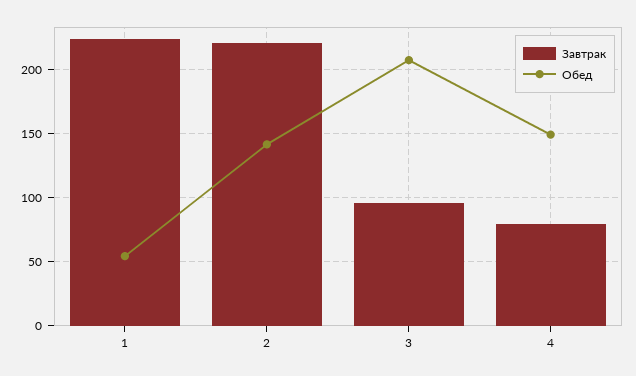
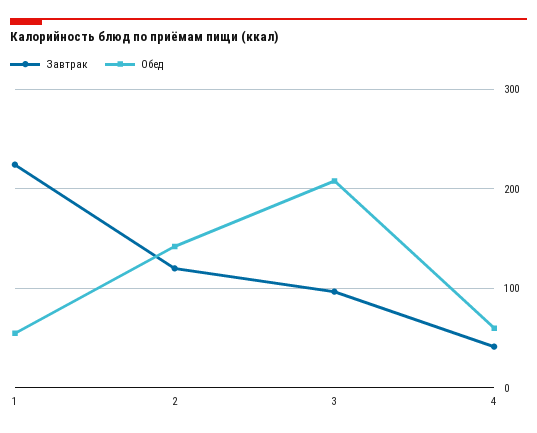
  {
    "Завтрак": {
      "1": 225,
-     "2": 220,
+     "2": 120,
      "3": 95,
-     "4": 80
+     "4": 40
    },
    "Обед": {
      "1": 55,
      "2": 140,
      "3": 210,
-     "4": 150
+     "4": 60
    }
  }

